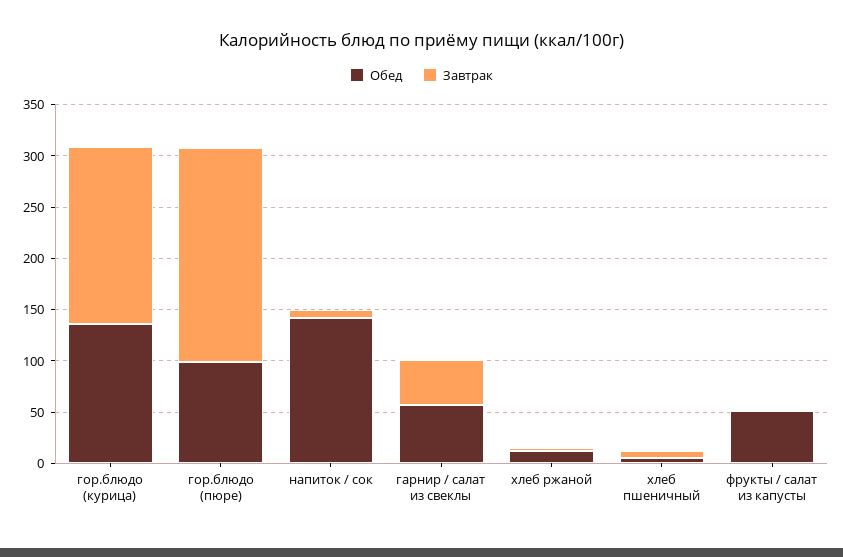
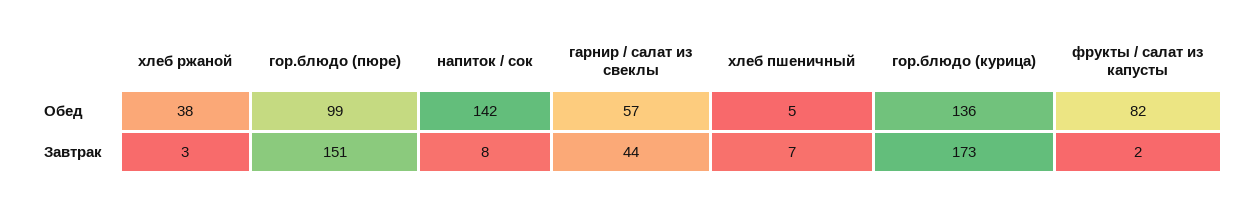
  {
    "Обед": {
      "гор.блюдо (курица)": 136,
      "гор.блюдо (пюре)": 99,
      "напиток / сок": 142,
      "гарнир / салат из свеклы": 57,
-     "хлеб ржаной": 10,
+     "хлеб ржаной": 38,
      "хлеб пшеничный": 5,
-     "фрукты / салат из капусты": 50
+     "фрукты / салат из капусты": 82
    },
    "Завтрак": {
      "гор.блюдо (курица)": 173,
-     "гор.блюдо (пюре)": 210,
+     "гор.блюдо (пюре)": 151,
      "напиток / сок": 8,
      "гарнир / салат из свеклы": 44,
      "хлеб ржаной": 3,
      "хлеб пшеничный": 7,
      "фрукты / салат из капусты": 2
    }
  }

